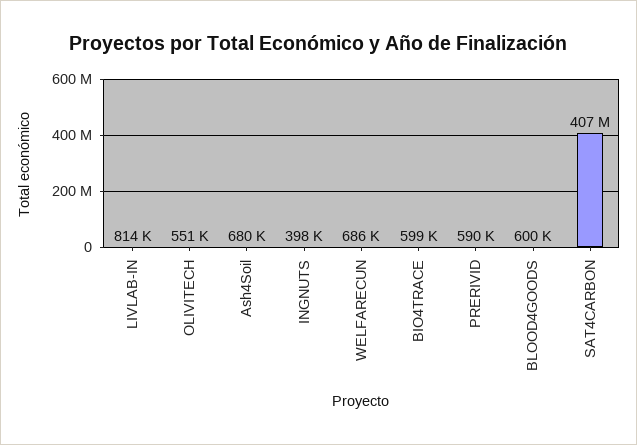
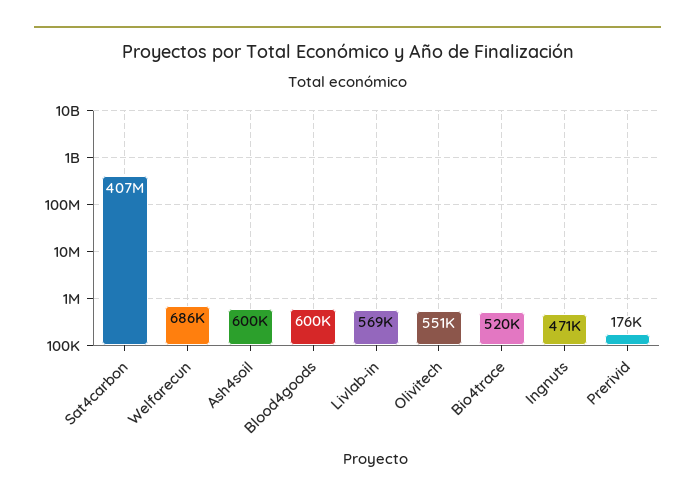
  {
-   "LIVLAB-IN": 814000,
+   "LIVLAB-IN": 569000,
    "OLIVITECH": 551000,
-   "Ash4Soil": 680000,
+   "Ash4Soil": 600000,
-   "INGNUTS": 398000,
+   "INGNUTS": 471000,
    "WELFARECUN": 686000,
-   "BIO4TRACE": 599000,
+   "BIO4TRACE": 520000,
-   "PRERIVID": 590000,
+   "PRERIVID": 176000,
    "BLOOD4GOODS": 600000,
    "SAT4CARBON": 407000000
  }

